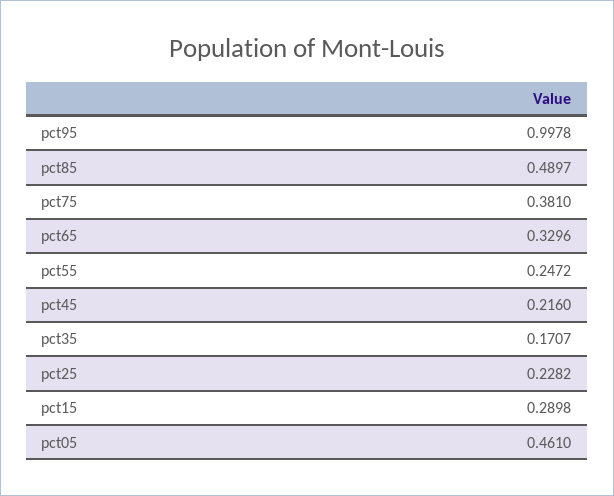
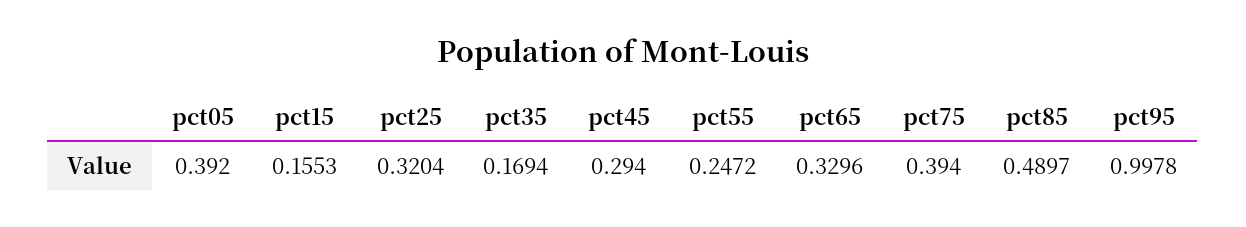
  {
    "pct95": 0.9978,
    "pct85": 0.4897,
-   "pct75": 0.381,
+   "pct75": 0.394,
    "pct65": 0.3296,
    "pct55": 0.2472,
-   "pct45": 0.216,
+   "pct45": 0.294,
-   "pct35": 0.1707,
+   "pct35": 0.1694,
-   "pct25": 0.2282,
+   "pct25": 0.3204,
-   "pct15": 0.2898,
+   "pct15": 0.1553,
-   "pct05": 0.461
+   "pct05": 0.392
  }

